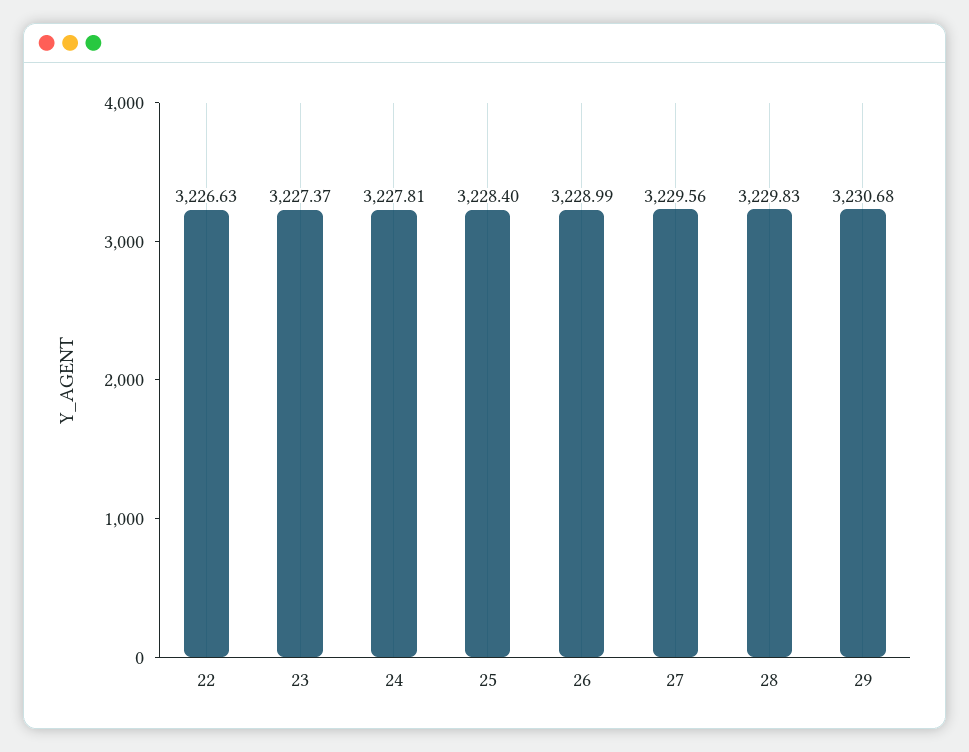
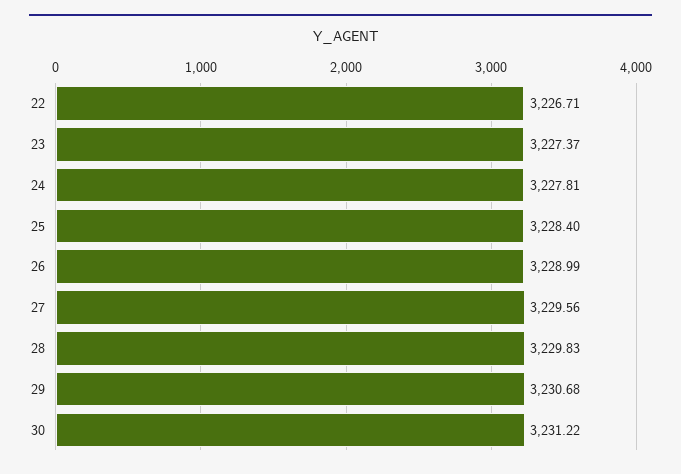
  {
-   "22": 3226.63,
+   "22": 3226.71,
    "23": 3227.37,
    "24": 3227.81,
    "25": 3228.4,
    "26": 3228.99,
    "27": 3229.56,
    "28": 3229.83,
-   "29": 3230.68
+   "29": 3230.68,
+   "30": 3231.22
  }

